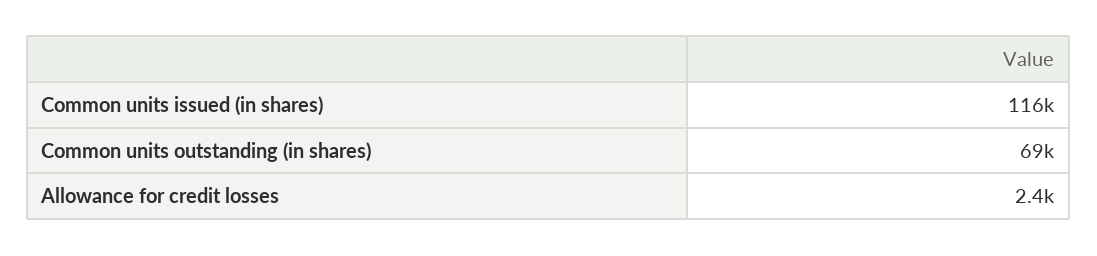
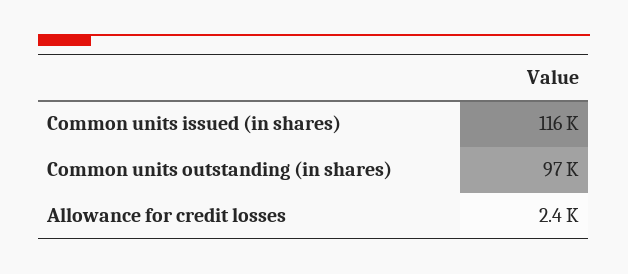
  {
    "Common units issued (in shares)": 116000,
-   "Common units outstanding (in shares)": 69000,
+   "Common units outstanding (in shares)": 97000,
    "Allowance for credit losses": 2400
  }

